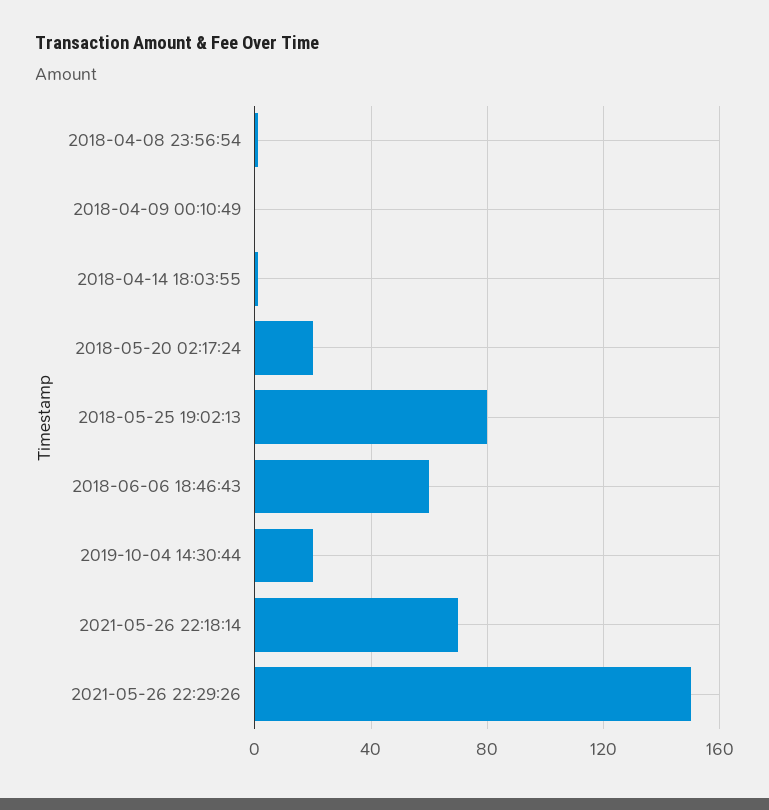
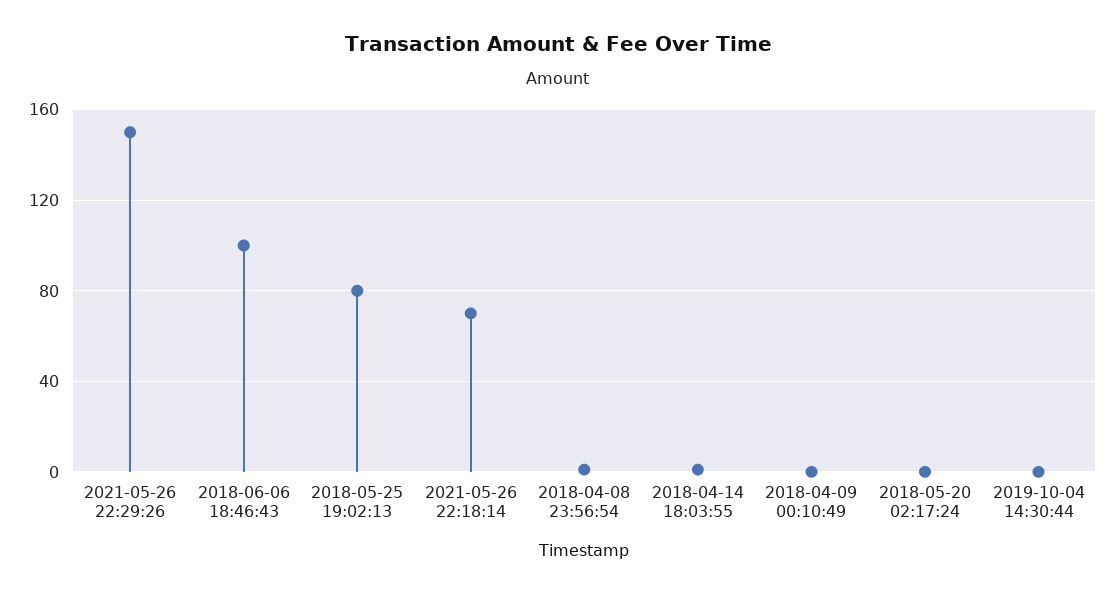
  {
    "2018-04-08 23:56:54": 0,
    "2018-04-09 00:10:49": 0,
    "2018-04-14 18:03:55": 0,
-   "2018-05-20 02:17:24": 20,
+   "2018-05-20 02:17:24": 0,
    "2018-05-25 19:02:13": 80,
-   "2018-06-06 18:46:43": 60,
+   "2018-06-06 18:46:43": 100,
-   "2019-10-04 14:30:44": 20,
+   "2019-10-04 14:30:44": 0,
    "2021-05-26 22:18:14": 70,
    "2021-05-26 22:29:26": 150
  }

